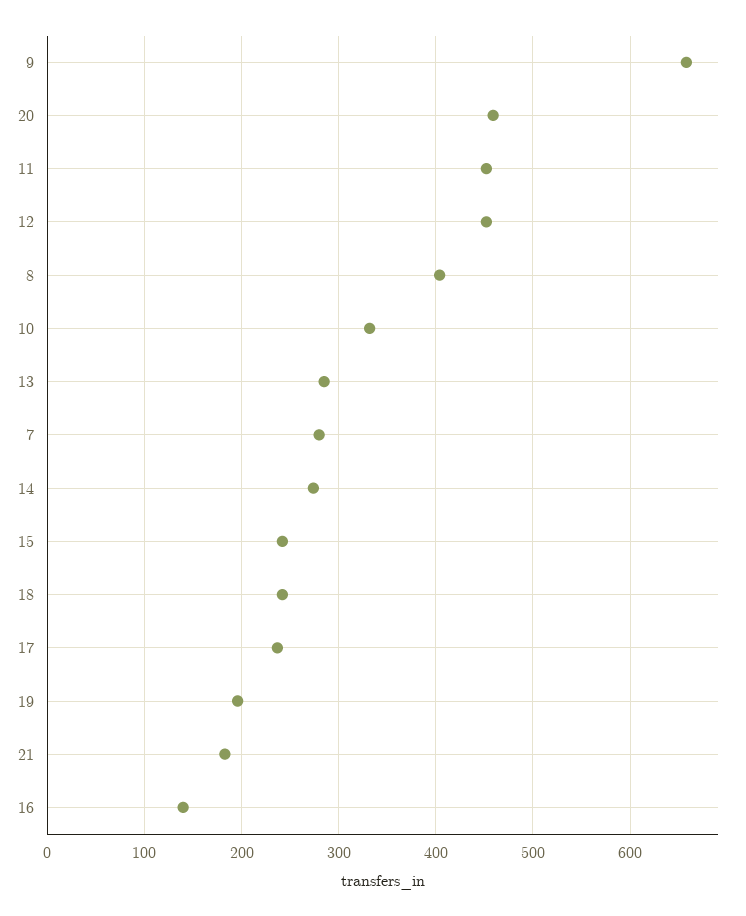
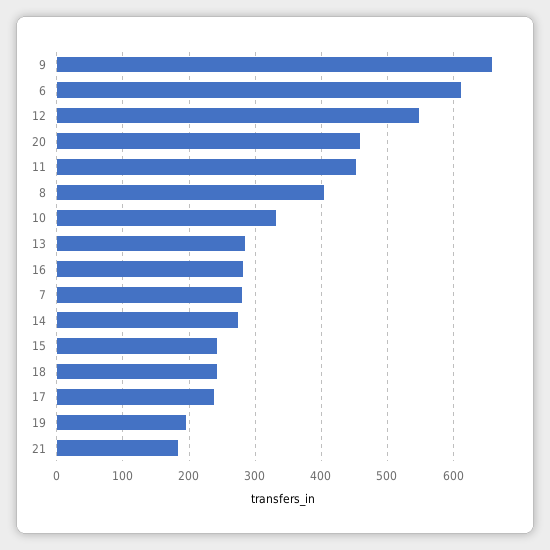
  {
    "9": 660,
    "20": 460,
    "11": 450,
-   "12": 450,
+   "12": 550,
    "8": 400,
    "10": 330,
    "13": 290,
    "7": 280,
    "14": 270,
    "15": 240,
    "18": 240,
    "17": 240,
    "19": 200,
    "21": 180,
-   "16": 140
+   "16": 280,
+   "6": 610
  }

